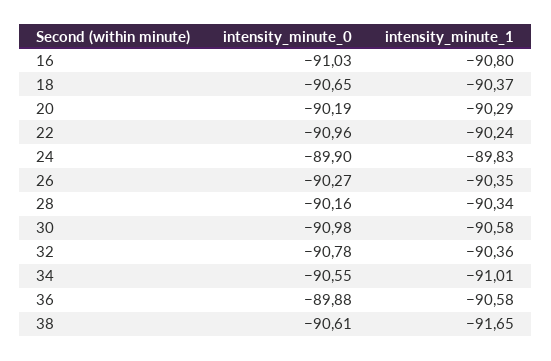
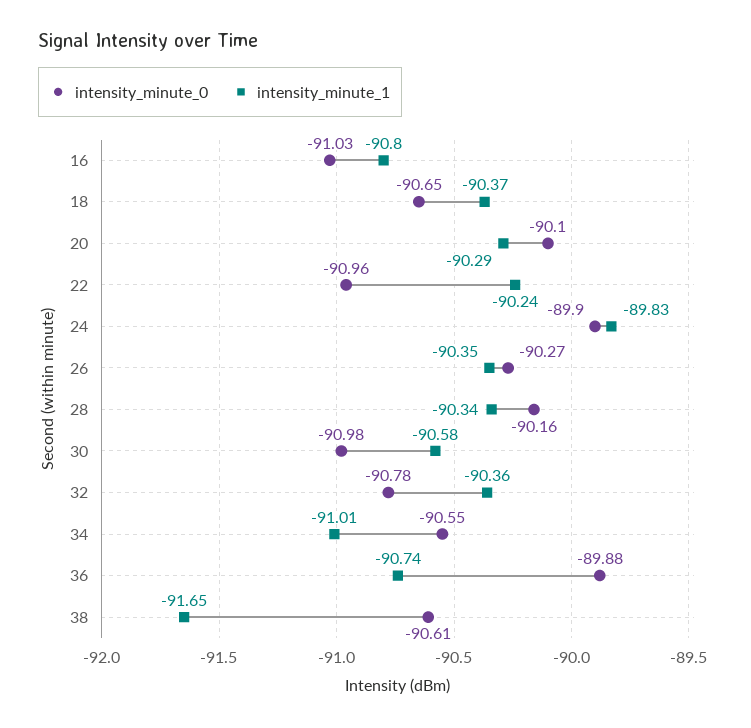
  {
    "intensity_minute_0": {
      "16": -91.03,
      "18": -90.65,
-     "20": -90.19,
+     "20": -90.1,
      "22": -90.96,
      "24": -89.9,
      "26": -90.27,
      "28": -90.16,
      "30": -90.98,
      "32": -90.78,
      "34": -90.55,
      "36": -89.88,
      "38": -90.61
    },
    "intensity_minute_1": {
      "16": -90.8,
      "18": -90.37,
      "20": -90.29,
      "22": -90.24,
      "24": -89.83,
      "26": -90.35,
      "28": -90.34,
      "30": -90.58,
      "32": -90.36,
      "34": -91.01,
-     "36": -90.58,
+     "36": -90.74,
      "38": -91.65
    }
  }

